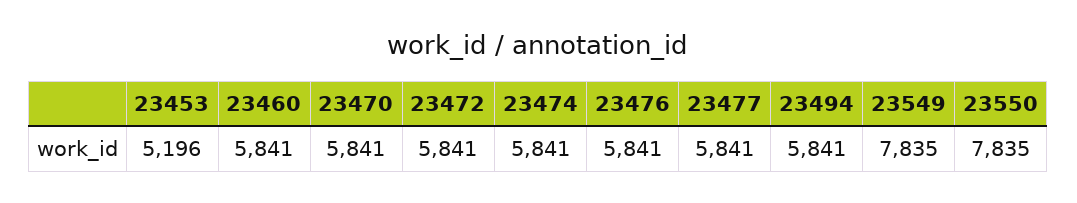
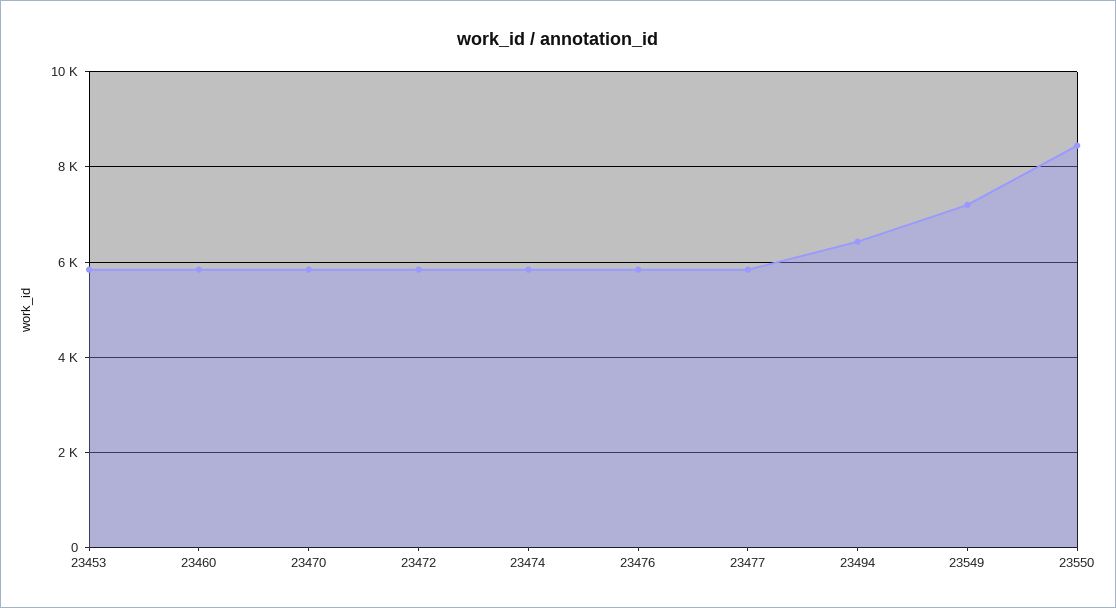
  {
-   "23453": 5196,
+   "23453": 5800,
    "23460": 5841,
    "23470": 5841,
    "23472": 5841,
    "23474": 5841,
    "23476": 5841,
    "23477": 5841,
-   "23494": 5841,
+   "23494": 6400,
-   "23549": 7835,
+   "23549": 7200,
-   "23550": 7835
+   "23550": 8400
  }

